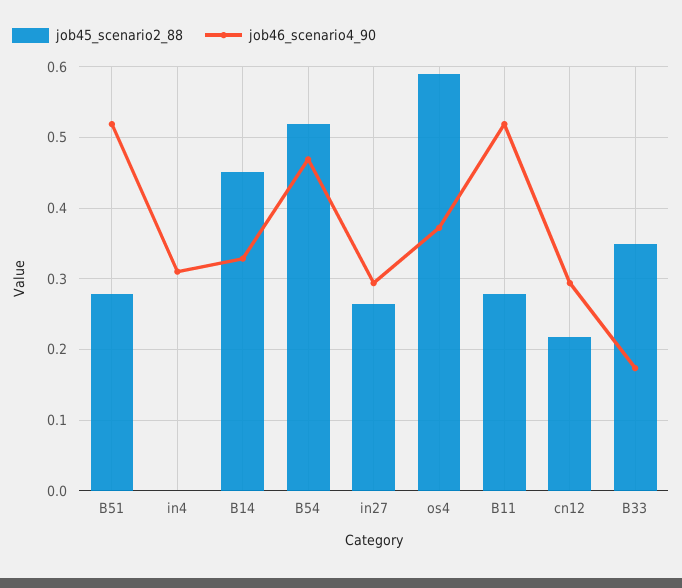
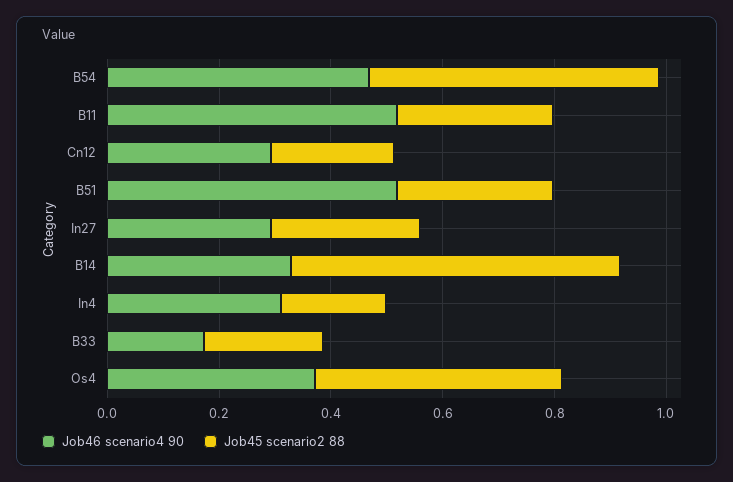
  {
    "job45_scenario2_88": {
      "B51": 0.28,
-     "in4": 0,
+     "in4": 0.2,
-     "B14": 0.45,
+     "B14": 0.6,
      "B54": 0.52,
      "in27": 0.26,
-     "os4": 0.59,
+     "os4": 0.45,
      "B11": 0.28,
      "cn12": 0.22,
-     "B33": 0.35
+     "B33": 0.2
    },
    "job46_scenario4_90": {
      "B51": 0.52,
      "in4": 0.31,
      "B14": 0.33,
      "B54": 0.47,
      "in27": 0.29,
      "os4": 0.37,
      "B11": 0.52,
      "cn12": 0.29,
      "B33": 0.17
    }
  }

